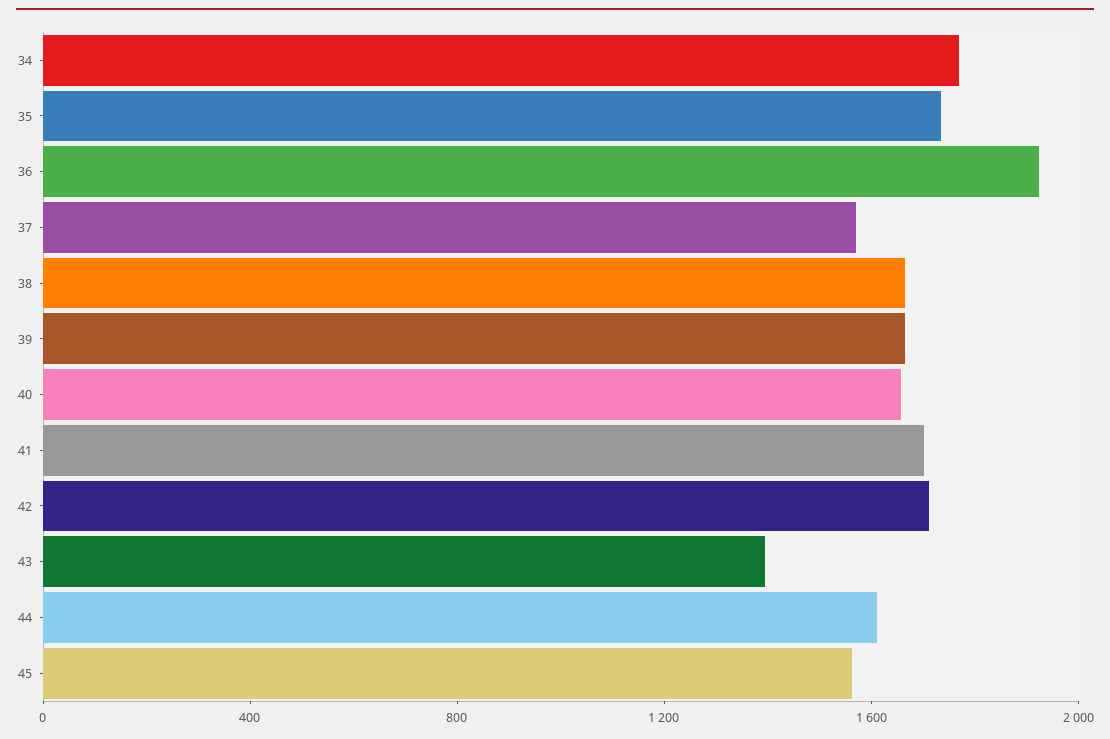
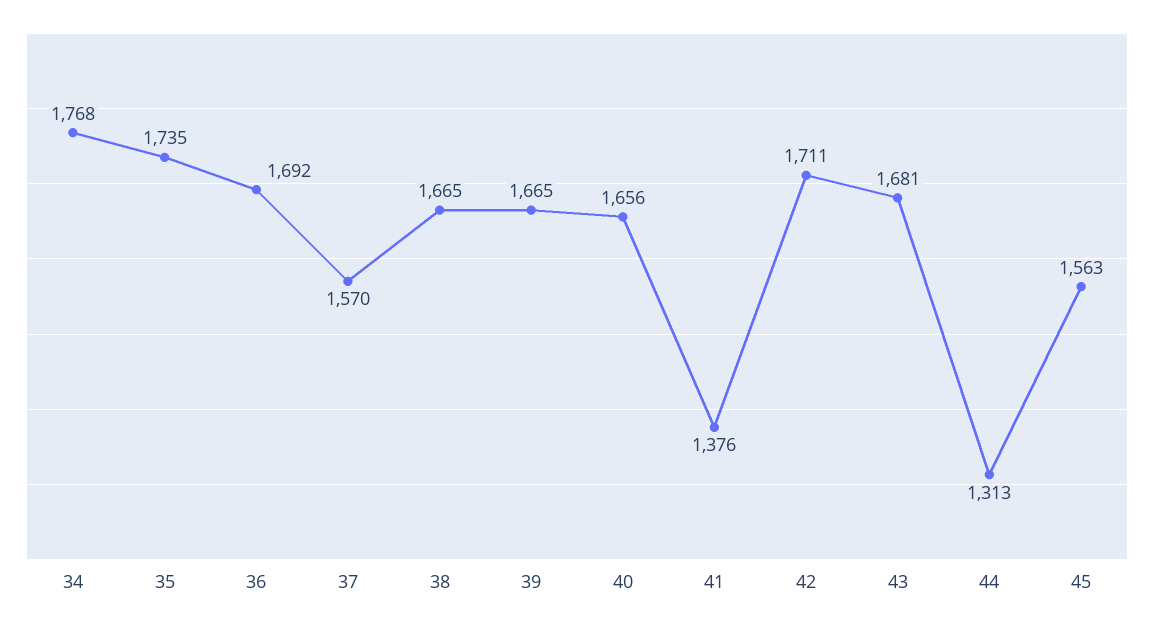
  {
    "34": 1768,
    "35": 1735,
-   "36": 1900,
+   "36": 1692,
    "37": 1570,
    "38": 1665,
    "39": 1665,
    "40": 1656,
-   "41": 1700,
+   "41": 1376,
    "42": 1711,
-   "43": 1400,
+   "43": 1681,
-   "44": 1600,
+   "44": 1313,
    "45": 1563
  }

